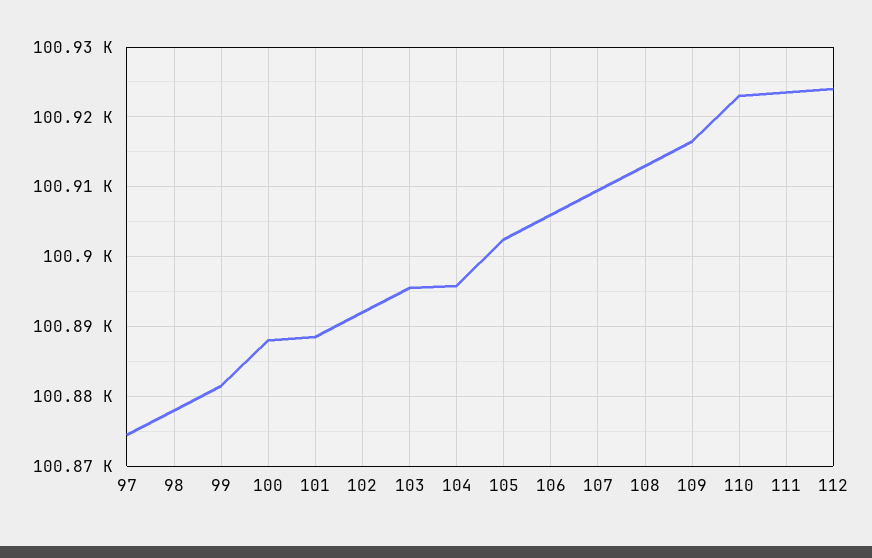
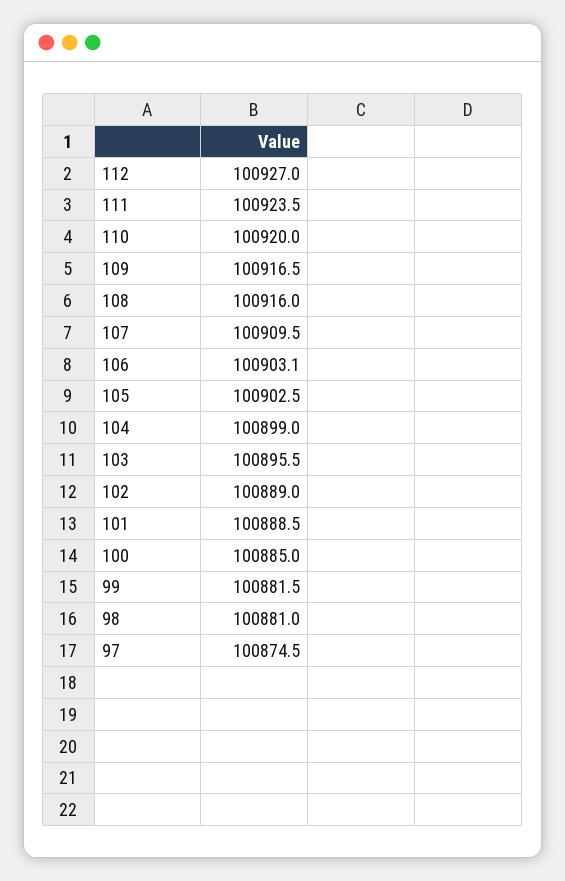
  {
    "97": 100874.5,
-   "98": 100878,
+   "98": 100881,
    "99": 100881.5,
-   "100": 100888,
+   "100": 100885,
    "101": 100888.5,
-   "102": 100892,
+   "102": 100889,
    "103": 100895.5,
-   "104": 100896,
+   "104": 100899,
    "105": 100902.5,
-   "106": 100906,
+   "106": 100903.1,
    "107": 100909.5,
-   "108": 100913,
+   "108": 100916,
    "109": 100916.5,
-   "110": 100923,
+   "110": 100920,
    "111": 100923.5,
-   "112": 100924
+   "112": 100927
  }

